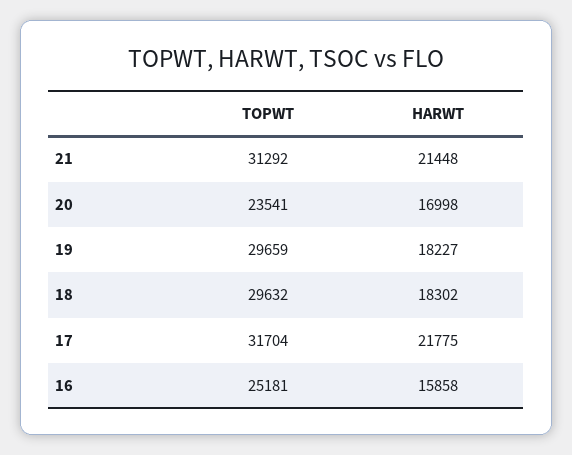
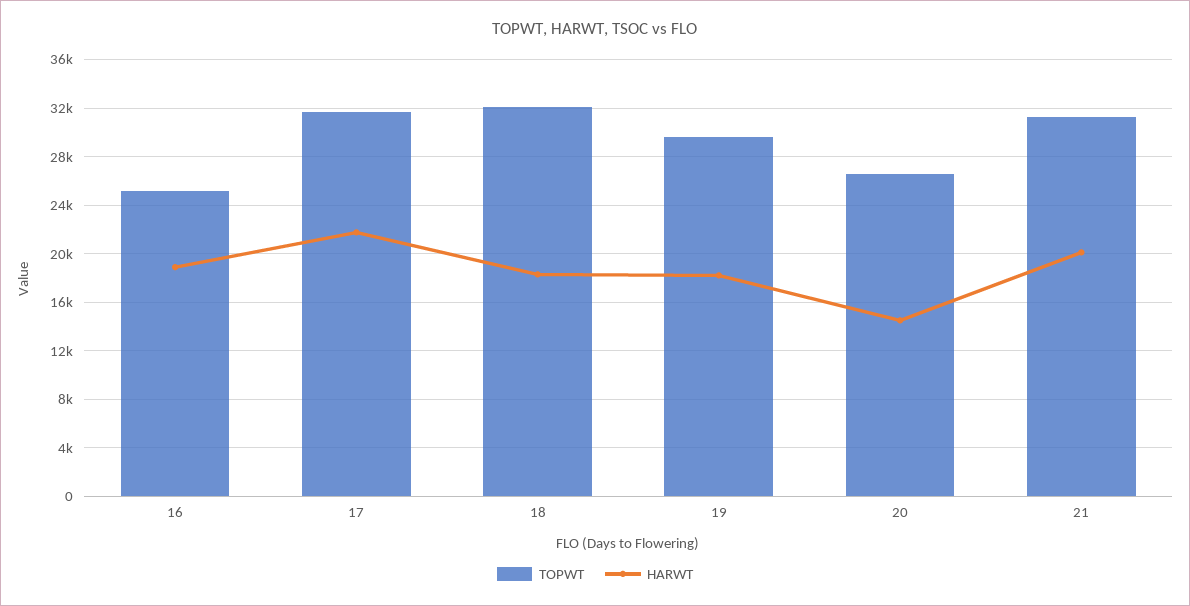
  {
    "TOPWT": {
      "21": 31292,
-     "20": 23541,
+     "20": 26500,
      "19": 29659,
-     "18": 29632,
+     "18": 32000,
      "17": 31704,
      "16": 25181
    },
    "HARWT": {
-     "21": 21448,
+     "21": 20000,
-     "20": 16998,
+     "20": 14500,
      "19": 18227,
      "18": 18302,
      "17": 21775,
-     "16": 15858
+     "16": 19000
    }
  }

